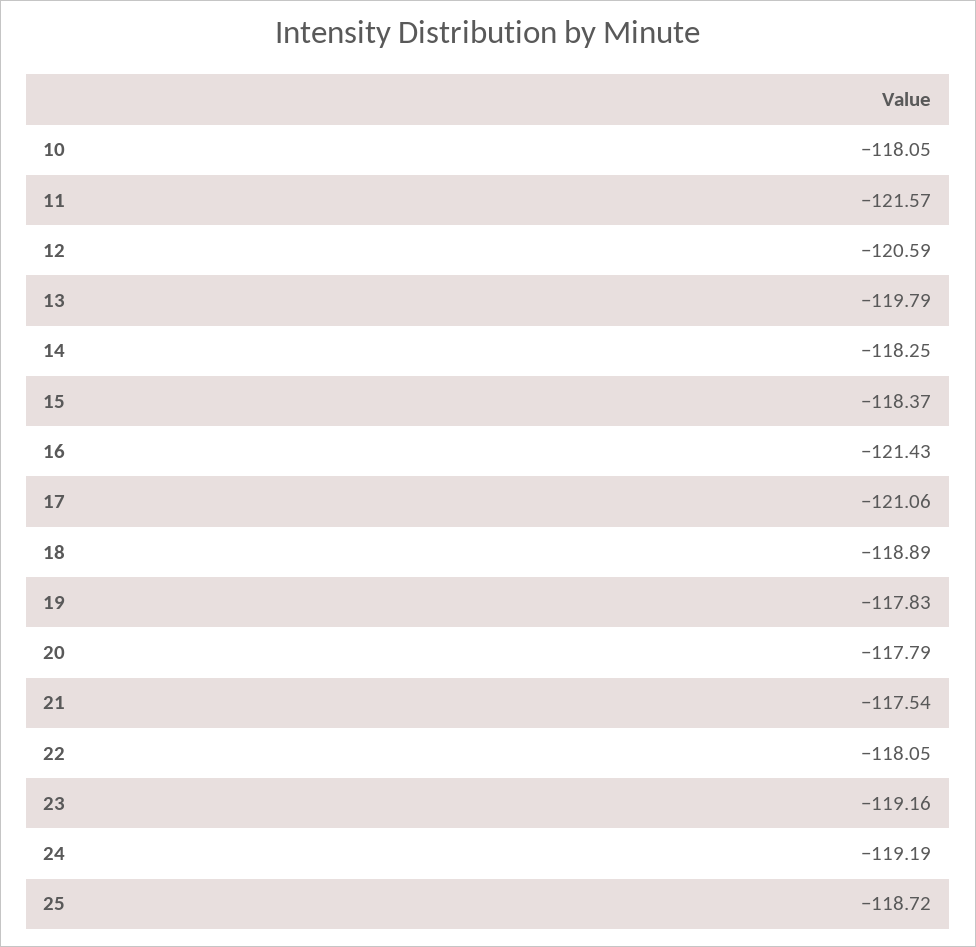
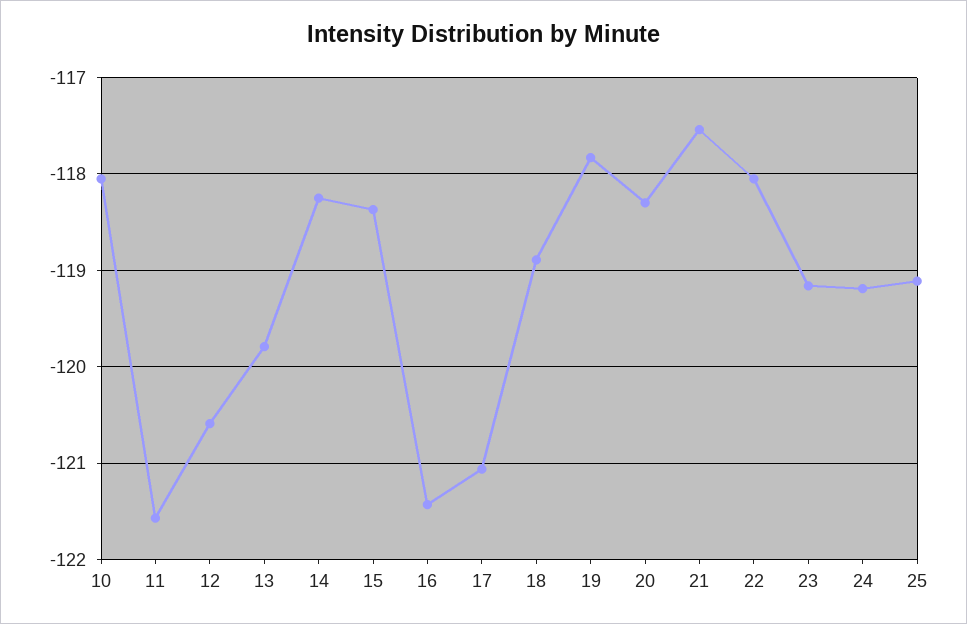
  {
    "10": -118.05,
    "11": -121.57,
    "12": -120.59,
    "13": -119.79,
    "14": -118.25,
    "15": -118.37,
    "16": -121.43,
    "17": -121.06,
    "18": -118.89,
    "19": -117.83,
-   "20": -117.79,
+   "20": -118.3,
    "21": -117.54,
    "22": -118.05,
    "23": -119.16,
    "24": -119.19,
-   "25": -118.72
+   "25": -119.1
  }

